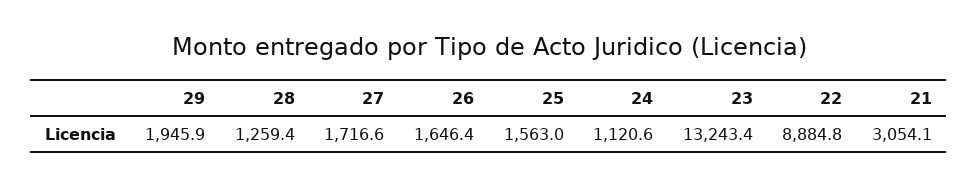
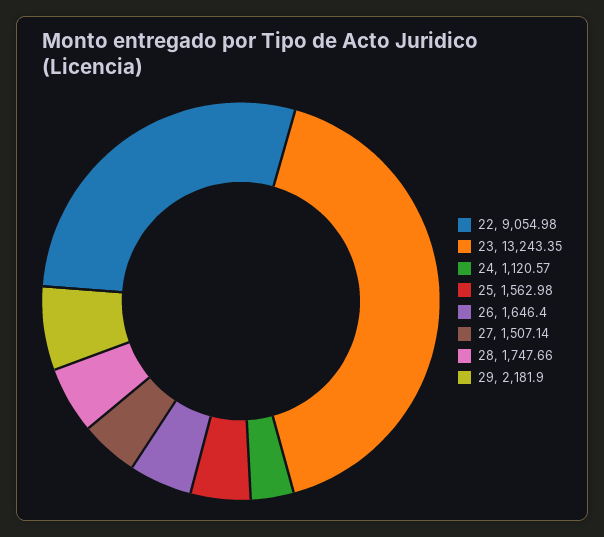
  {
-   "29": 1945.9,
+   "29": 2181.9,
-   "28": 1259.4,
+   "28": 1747.66,
-   "27": 1716.6,
+   "27": 1507.14,
    "26": 1646.4,
    "25": 1562.98,
    "24": 1120.57,
    "23": 13243.35,
-   "22": 8884.8,
+   "22": 9054.98
-   "21": 3054.1
  }

